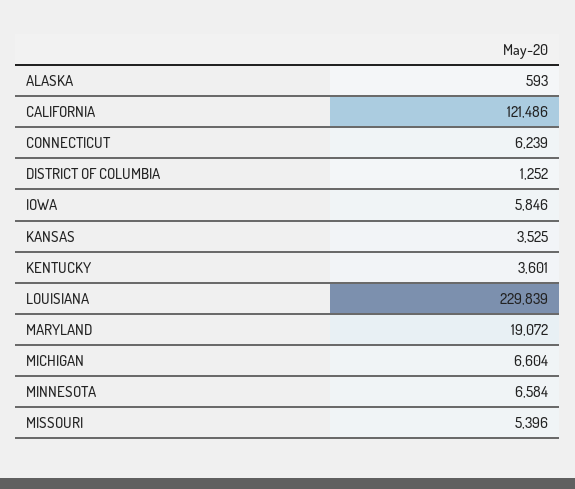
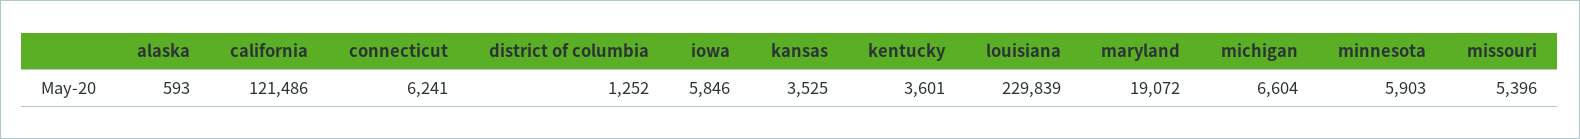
  {
    "ALASKA": 593,
    "CALIFORNIA": 121486,
-   "CONNECTICUT": 6239,
+   "CONNECTICUT": 6241,
    "DISTRICT OF COLUMBIA": 1252,
    "IOWA": 5846,
    "KANSAS": 3525,
    "KENTUCKY": 3601,
    "LOUISIANA": 229839,
    "MARYLAND": 19072,
    "MICHIGAN": 6604,
-   "MINNESOTA": 6584,
+   "MINNESOTA": 5903,
    "MISSOURI": 5396
  }

